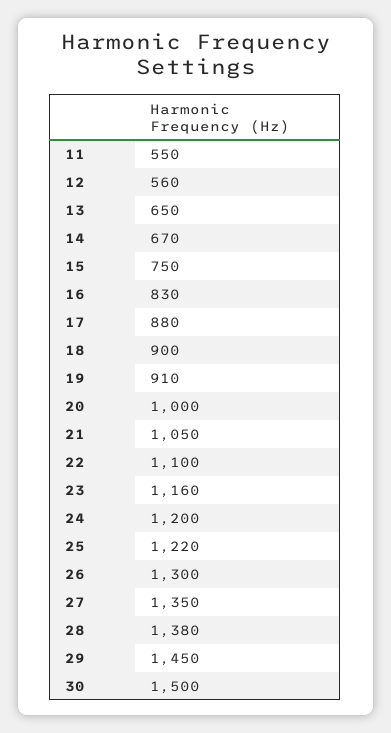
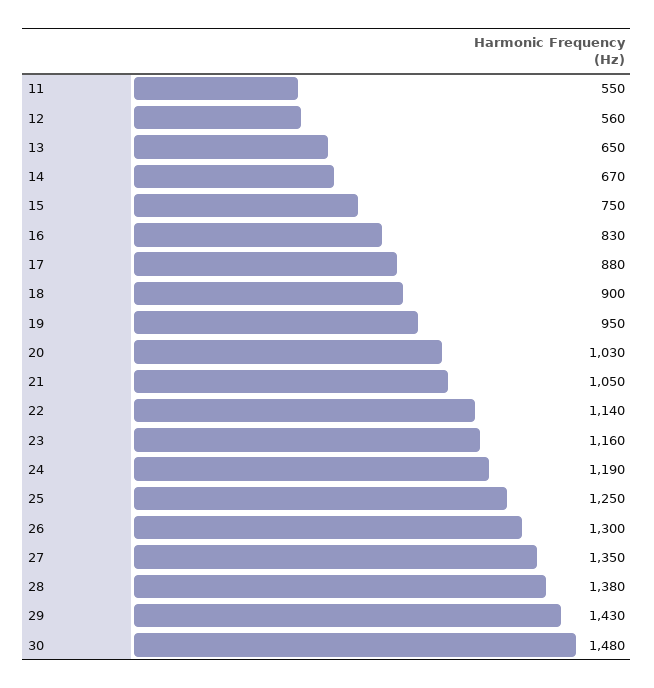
  {
    "11": 550,
    "12": 560,
    "13": 650,
    "14": 670,
    "15": 750,
    "16": 830,
    "17": 880,
    "18": 900,
-   "19": 910,
+   "19": 950,
-   "20": 1000,
+   "20": 1030,
    "21": 1050,
-   "22": 1100,
+   "22": 1140,
    "23": 1160,
-   "24": 1200,
+   "24": 1190,
-   "25": 1220,
+   "25": 1250,
    "26": 1300,
    "27": 1350,
    "28": 1380,
-   "29": 1450,
+   "29": 1430,
-   "30": 1500
+   "30": 1480
  }

